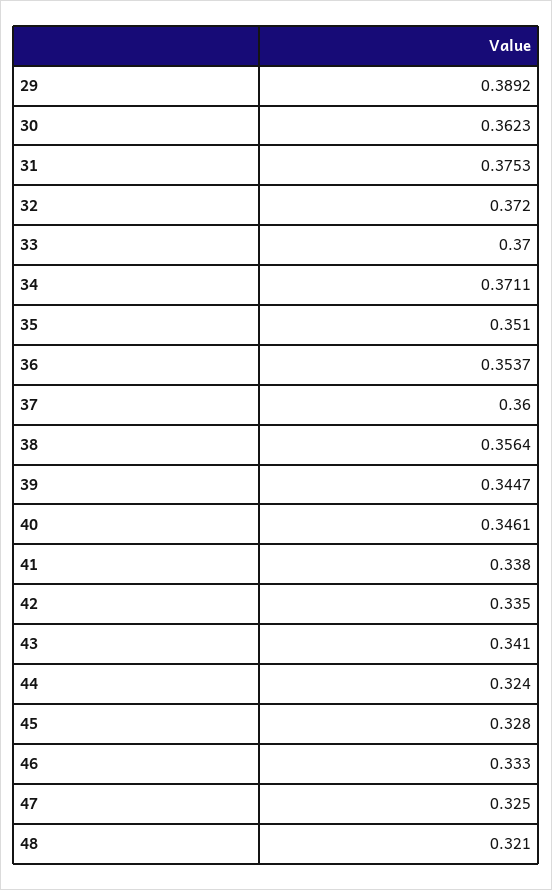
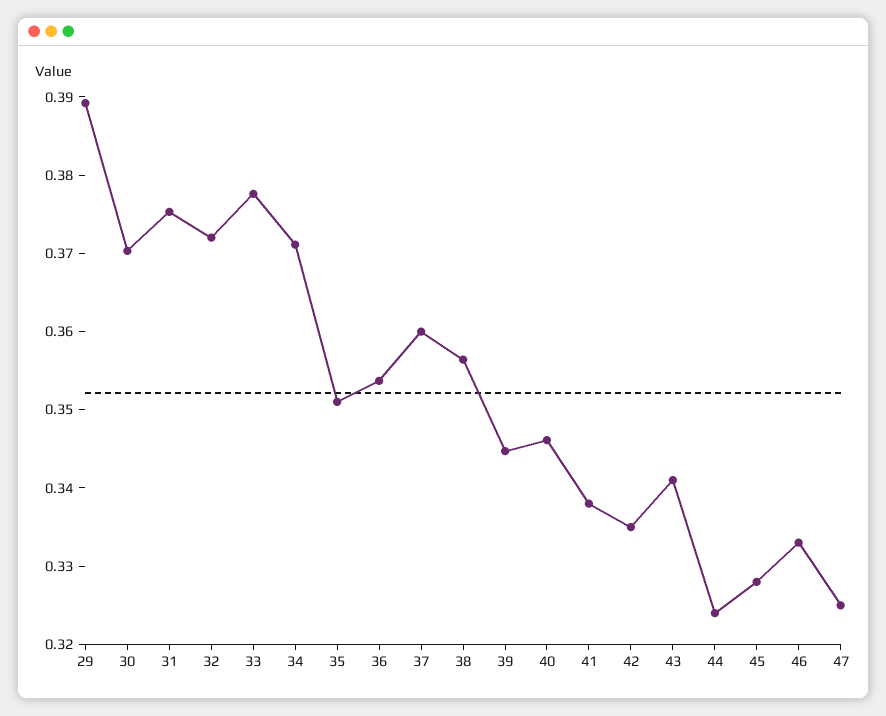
  {
    "29": 0.3892,
-   "30": 0.3623,
+   "30": 0.37,
    "31": 0.3753,
    "32": 0.372,
-   "33": 0.37,
+   "33": 0.378,
    "34": 0.3711,
    "35": 0.351,
    "36": 0.3537,
    "37": 0.36,
    "38": 0.3564,
    "39": 0.3447,
    "40": 0.3461,
    "41": 0.338,
    "42": 0.335,
    "43": 0.341,
    "44": 0.324,
    "45": 0.328,
    "46": 0.333,
-   "47": 0.325,
+   "47": 0.325
-   "48": 0.321
  }

